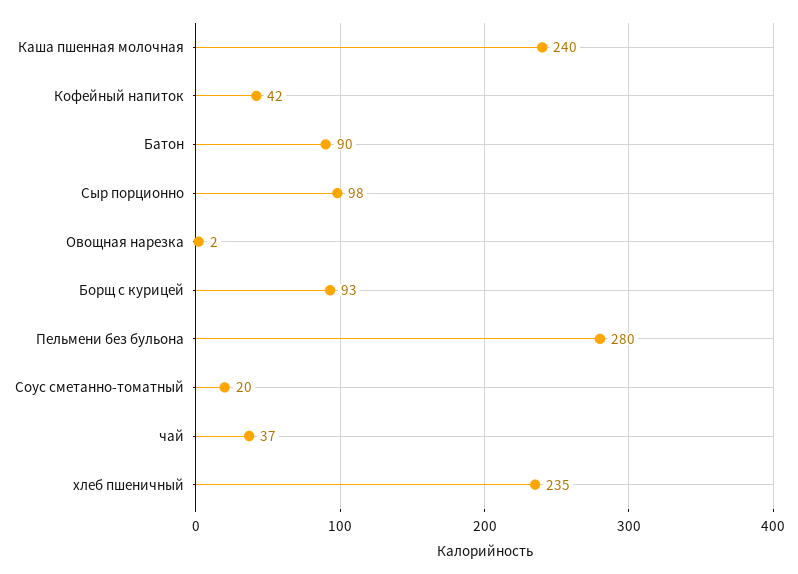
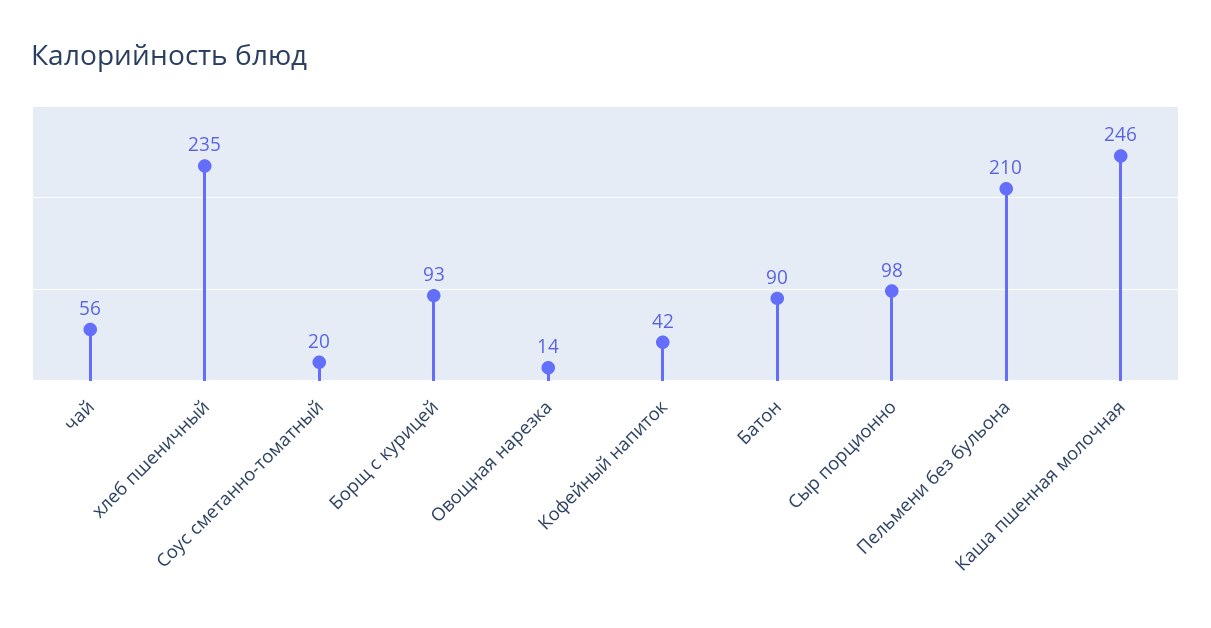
  {
-   "Каша пшенная молочная": 240,
+   "Каша пшенная молочная": 246,
    "Кофейный напиток": 42,
    "Батон": 90,
    "Сыр порционно": 98,
-   "Овощная нарезка": 2,
+   "Овощная нарезка": 14,
    "Борщ с курицей": 93,
-   "Пельмени без бульона": 280,
+   "Пельмени без бульона": 210,
    "Соус сметанно-томатный": 20,
-   "чай": 37,
+   "чай": 56,
    "хлеб пшеничный": 235
  }

